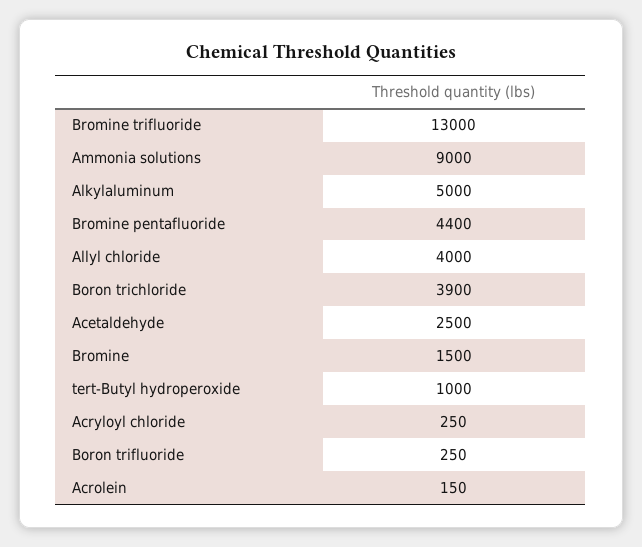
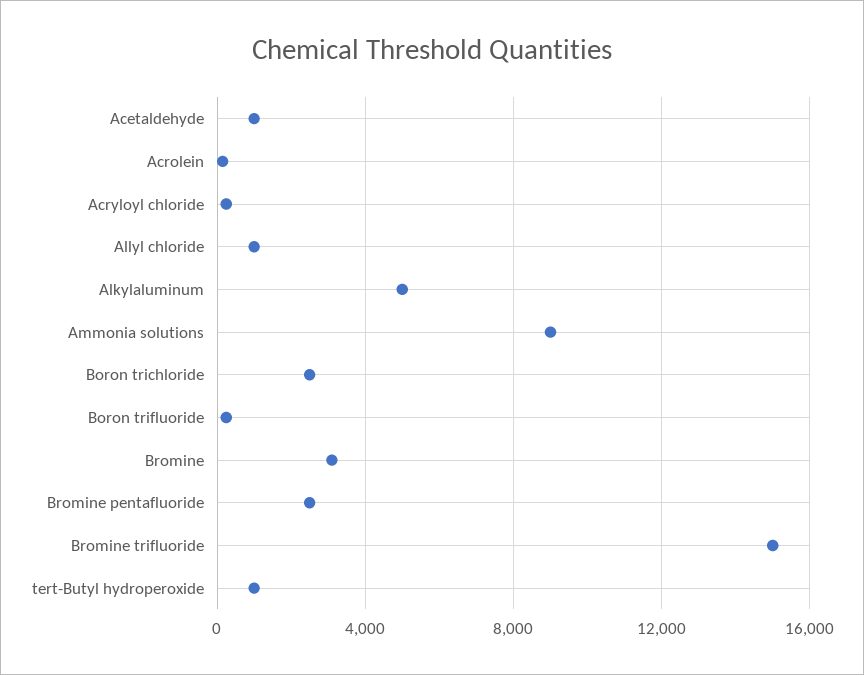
  {
-   "Bromine trifluoride": 13000,
+   "Bromine trifluoride": 15000,
    "Ammonia solutions": 9000,
    "Alkylaluminum": 5000,
-   "Bromine pentafluoride": 4400,
+   "Bromine pentafluoride": 2500,
-   "Allyl chloride": 4000,
+   "Allyl chloride": 1000,
-   "Boron trichloride": 3900,
+   "Boron trichloride": 2500,
-   "Acetaldehyde": 2500,
+   "Acetaldehyde": 1000,
-   "Bromine": 1500,
+   "Bromine": 3000,
    "tert-Butyl hydroperoxide": 1000,
    "Acryloyl chloride": 250,
    "Boron trifluoride": 250,
    "Acrolein": 150
  }

